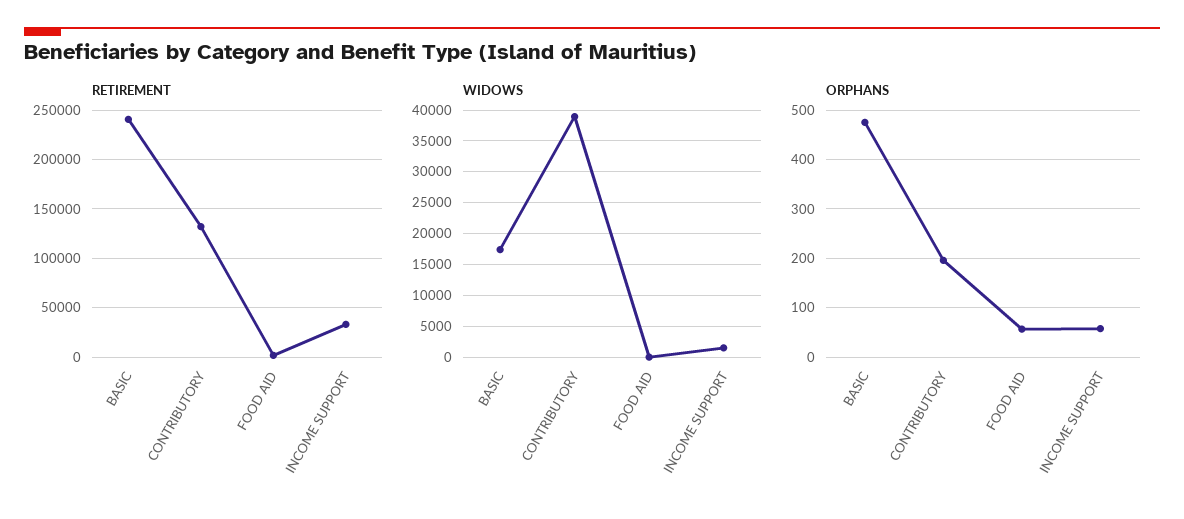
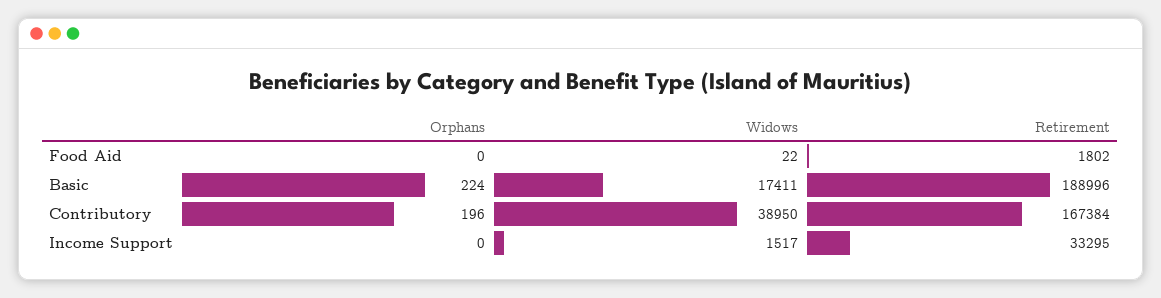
  {
    "RETIREMENT": {
-     "BASIC": 240000,
+     "BASIC": 188996,
-     "CONTRIBUTORY": 130000,
+     "CONTRIBUTORY": 167384,
      "FOOD AID": 1802,
      "INCOME SUPPORT": 33295
    },
    "WIDOWS": {
      "BASIC": 17411,
      "CONTRIBUTORY": 38950,
      "FOOD AID": 22,
      "INCOME SUPPORT": 1517
    },
    "ORPHANS": {
-     "BASIC": 480,
+     "BASIC": 224,
      "CONTRIBUTORY": 196,
-     "FOOD AID": 60,
+     "FOOD AID": 0,
-     "INCOME SUPPORT": 60
+     "INCOME SUPPORT": 0
    }
  }

